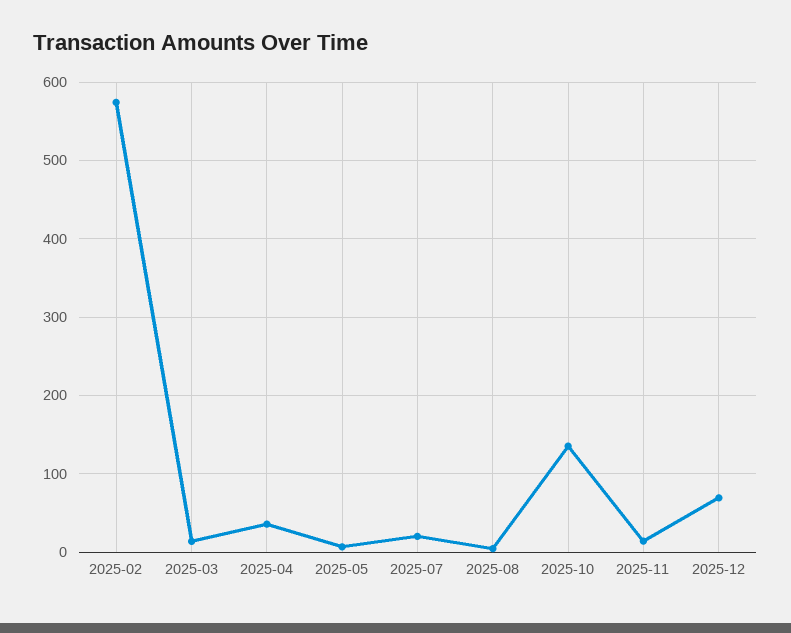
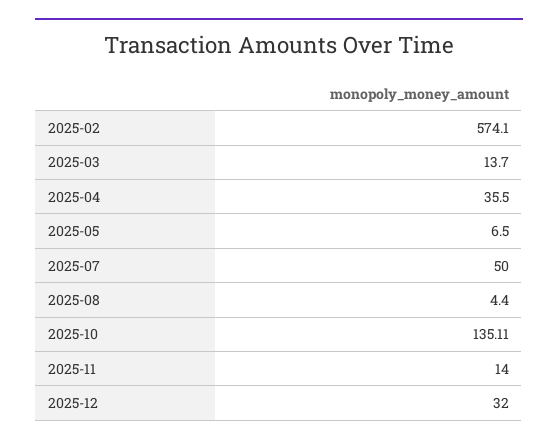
  {
    "2025-02": 574.1,
    "2025-03": 13.7,
    "2025-04": 35.5,
    "2025-05": 6.5,
-   "2025-07": 20,
+   "2025-07": 50,
    "2025-08": 4.4,
    "2025-10": 135.11,
    "2025-11": 14,
-   "2025-12": 70
+   "2025-12": 32
  }

